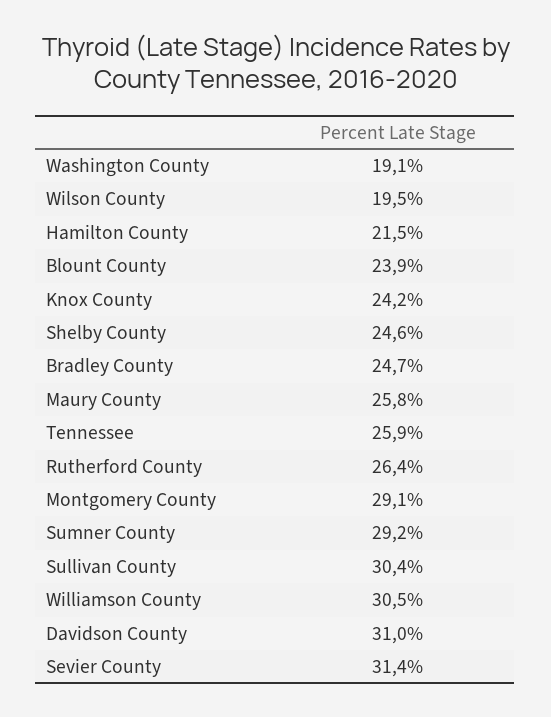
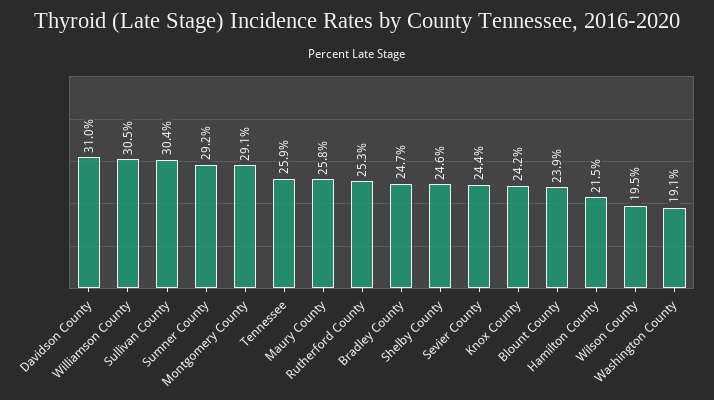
  {
    "Washington County": 19.1,
    "Wilson County": 19.5,
    "Hamilton County": 21.5,
    "Blount County": 23.9,
    "Knox County": 24.2,
    "Shelby County": 24.6,
    "Bradley County": 24.7,
    "Maury County": 25.8,
    "Tennessee": 25.9,
-   "Rutherford County": 26.4,
+   "Rutherford County": 25.3,
    "Montgomery County": 29.1,
    "Sumner County": 29.2,
    "Sullivan County": 30.4,
    "Williamson County": 30.5,
    "Davidson County": 31,
-   "Sevier County": 31.4
+   "Sevier County": 24.4
  }

